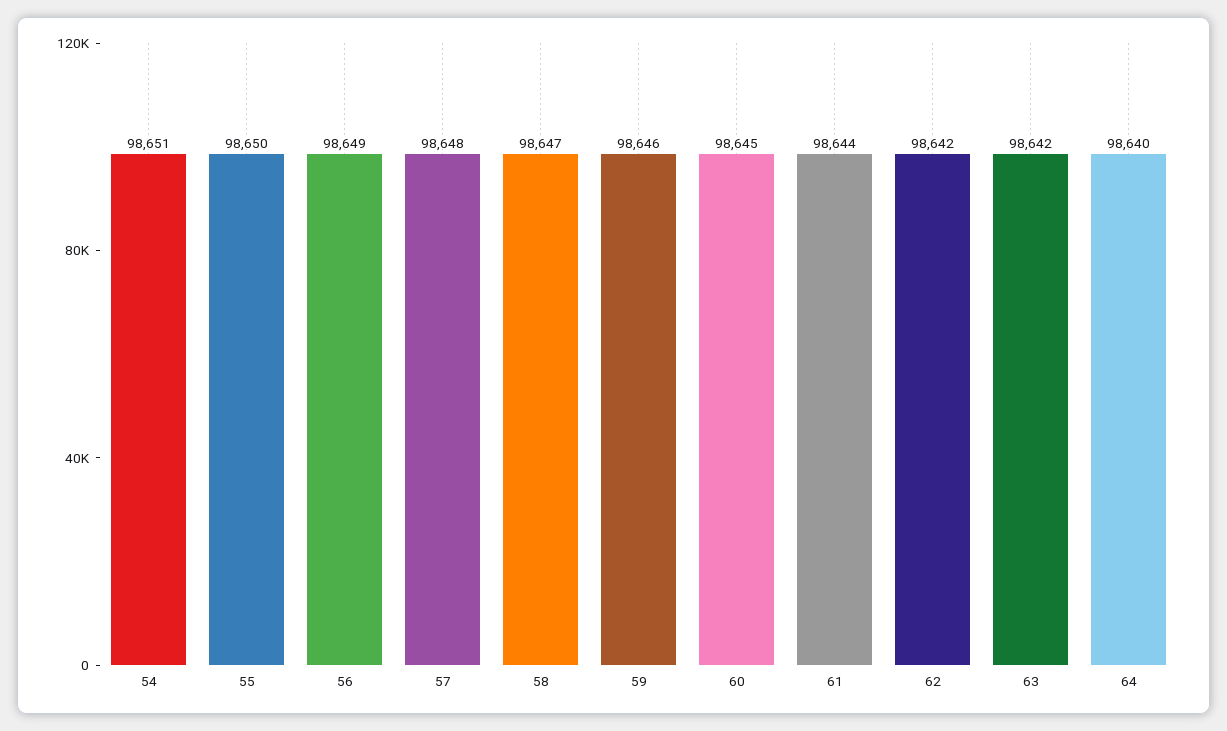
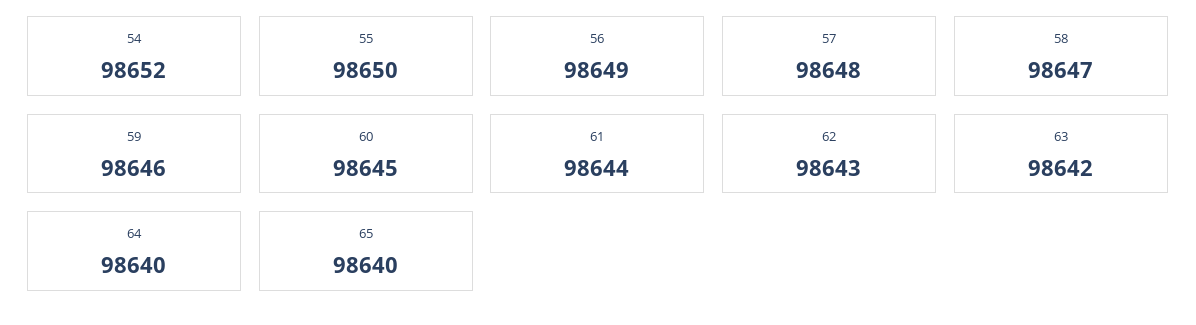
  {
-   "54": 98651,
+   "54": 98652,
    "55": 98650,
    "56": 98649,
    "57": 98648,
    "58": 98647,
    "59": 98646,
    "60": 98645,
    "61": 98644,
-   "62": 98642,
+   "62": 98643,
    "63": 98642,
-   "64": 98640
+   "64": 98640,
+   "65": 98640
  }

